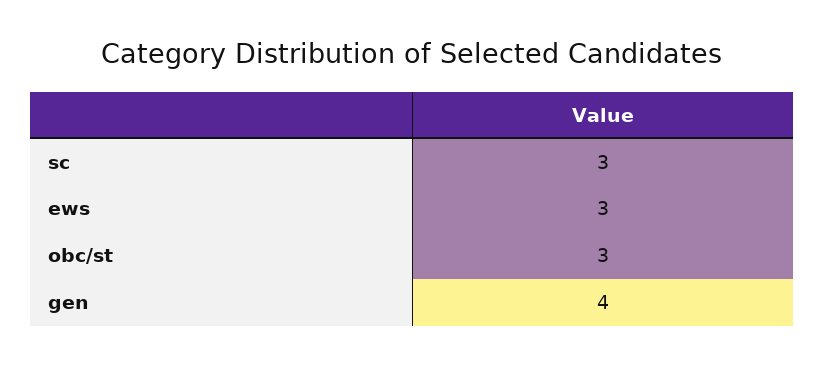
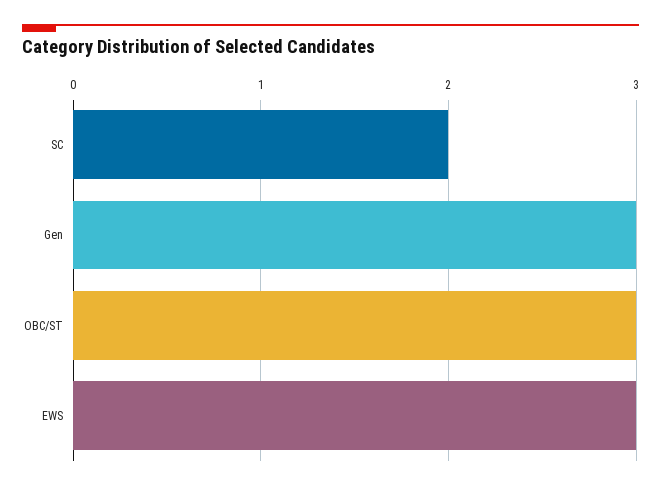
  {
-   "sc": 3,
+   "sc": 2,
    "ews": 3,
    "obc/st": 3,
-   "gen": 4
+   "gen": 3
  }

